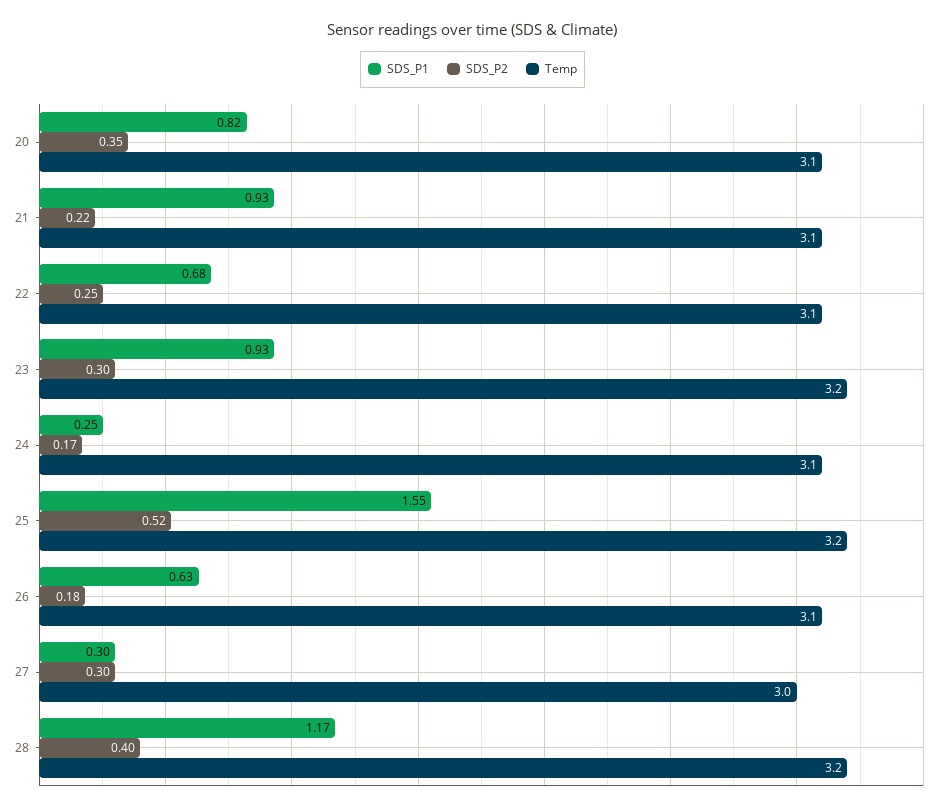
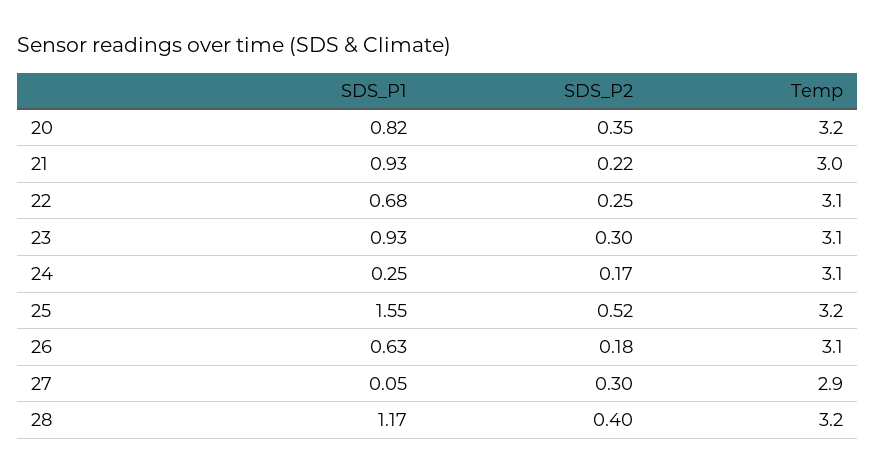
  {
    "SDS_P1": {
      "20": 0.82,
      "21": 0.93,
      "22": 0.68,
      "23": 0.93,
      "24": 0.25,
      "25": 1.55,
      "26": 0.63,
-     "27": 0.3,
+     "27": 0.05,
      "28": 1.17
    },
    "SDS_P2": {
      "20": 0.35,
      "21": 0.22,
      "22": 0.25,
      "23": 0.3,
      "24": 0.17,
      "25": 0.52,
      "26": 0.18,
      "27": 0.3,
      "28": 0.4
    },
    "Temp": {
-     "20": 3.1,
+     "20": 3.2,
-     "21": 3.1,
+     "21": 3,
      "22": 3.1,
-     "23": 3.2,
+     "23": 3.1,
      "24": 3.1,
      "25": 3.2,
      "26": 3.1,
-     "27": 3,
+     "27": 2.9,
      "28": 3.2
    }
  }

